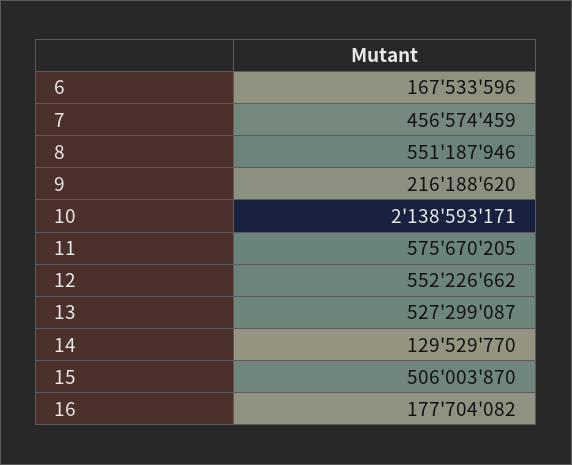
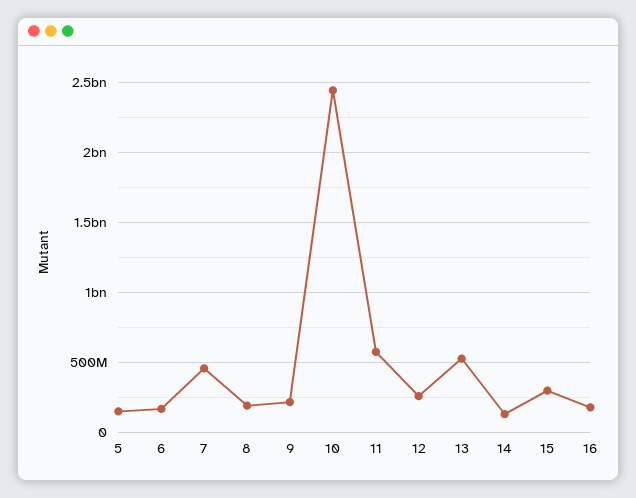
  {
    "6": 167533596,
    "7": 456574459,
-   "8": 551187946,
+   "8": 200000000,
    "9": 216188620,
-   "10": 2138593171,
+   "10": 2450000000,
    "11": 575670205,
-   "12": 552226662,
+   "12": 250000000,
    "13": 527299087,
    "14": 129529770,
-   "15": 506003870,
+   "15": 300000000,
-   "16": 177704082
+   "16": 177704082,
+   "5": 150000000
  }

